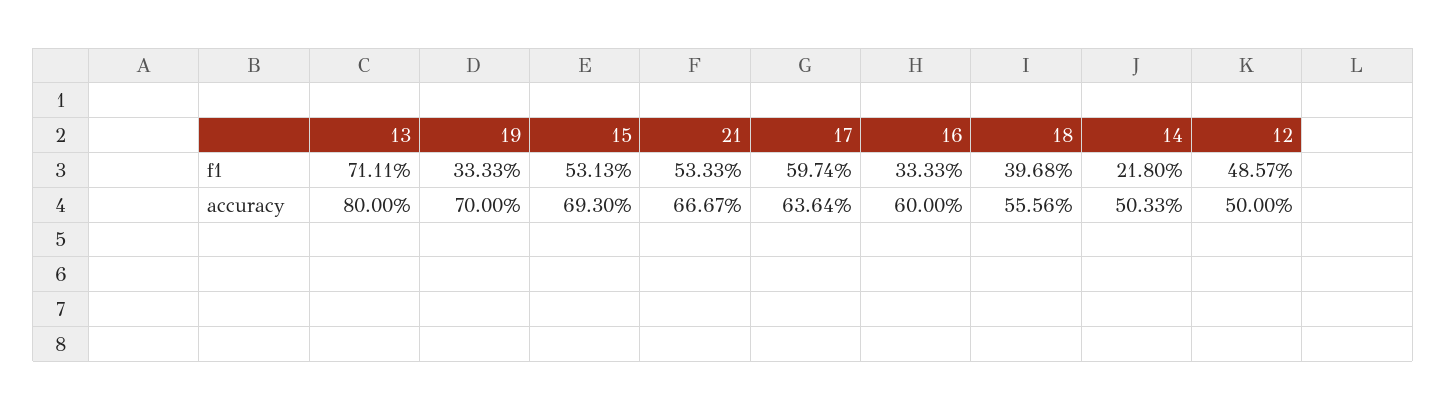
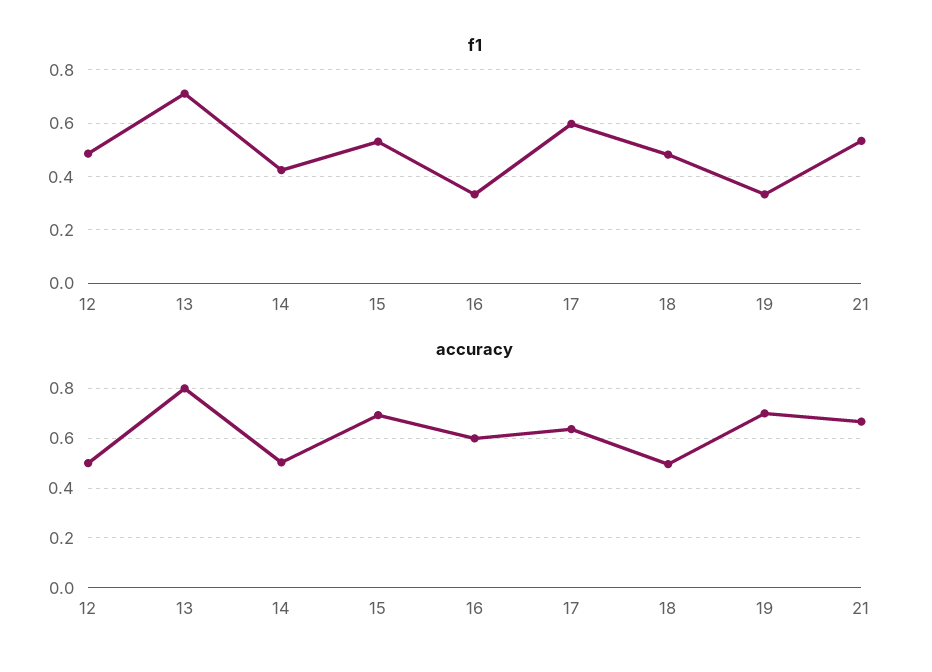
  {
    "f1": {
      "13": 0.7111,
      "19": 0.3333,
      "15": 0.5313,
      "21": 0.5333,
      "17": 0.5974,
      "16": 0.3333,
-     "18": 0.3968,
+     "18": 0.475,
-     "14": 0.218,
+     "14": 0.425,
      "12": 0.4857
    },
    "accuracy": {
      "13": 0.8,
      "19": 0.7,
      "15": 0.693,
      "21": 0.6667,
      "17": 0.6364,
      "16": 0.6,
-     "18": 0.5556,
+     "18": 0.5,
      "14": 0.5033,
      "12": 0.5
    }
  }

